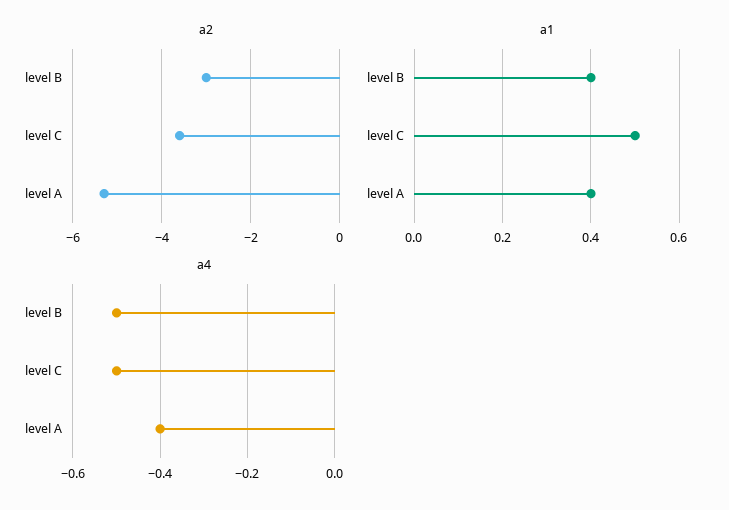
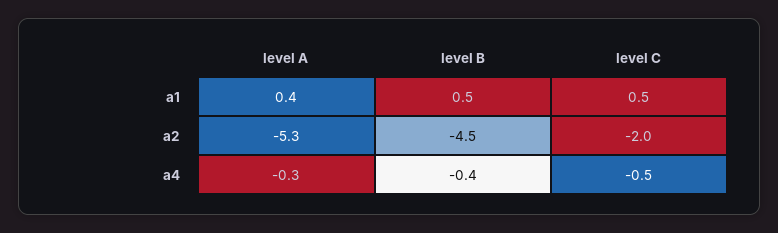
  {
    "a2": {
-     "level B": -3,
+     "level B": -4.5,
-     "level C": -3.5,
+     "level C": -2,
      "level A": -5.3
    },
    "a1": {
-     "level B": 0.4,
+     "level B": 0.5,
      "level C": 0.5,
      "level A": 0.4
    },
    "a4": {
-     "level B": -0.5,
+     "level B": -0.4,
      "level C": -0.5,
-     "level A": -0.4
+     "level A": -0.3
    }
  }

